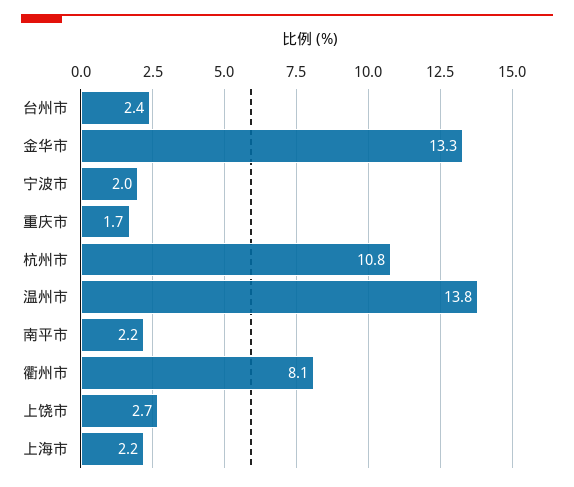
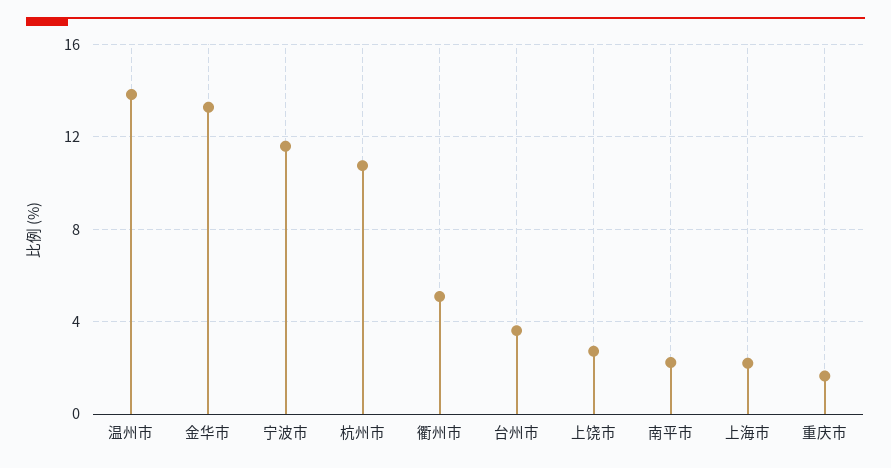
  {
-   "台州市": 2.4,
+   "台州市": 3.5,
    "金华市": 13.3,
-   "宁波市": 2,
+   "宁波市": 11.5,
    "重庆市": 1.7,
    "杭州市": 10.8,
    "温州市": 13.8,
    "南平市": 2.2,
-   "衢州市": 8.1,
+   "衢州市": 5,
    "上饶市": 2.7,
    "上海市": 2.2
  }

